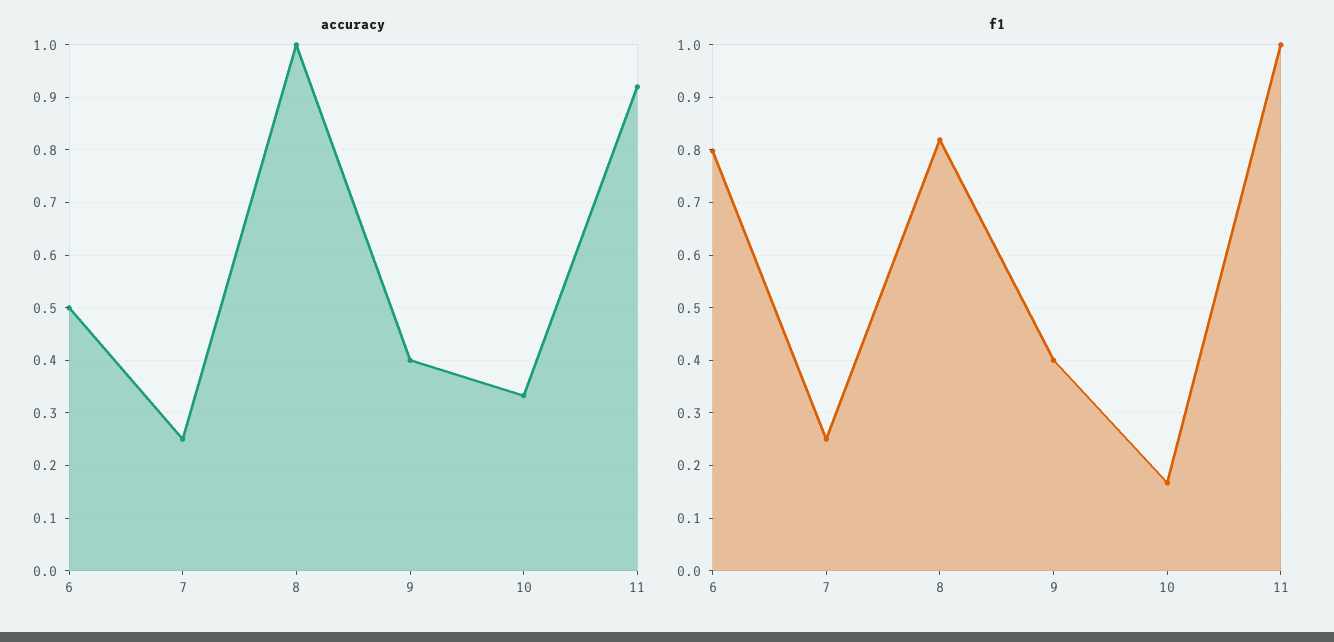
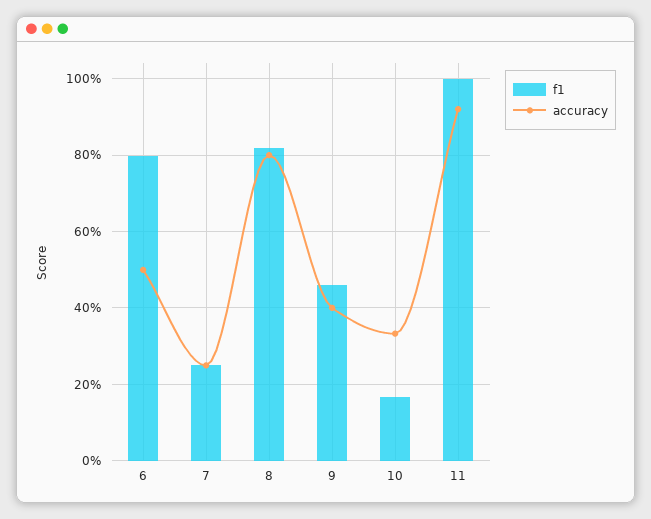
  {
    "accuracy": {
      "6": 0.5,
      "7": 0.26,
-     "8": 1,
+     "8": 0.8,
      "9": 0.4,
      "10": 0.34,
      "11": 0.92
    },
    "f1": {
      "6": 0.8,
      "7": 0.26,
      "8": 0.82,
-     "9": 0.4,
+     "9": 0.46,
      "10": 0.16,
      "11": 1
    }
  }

